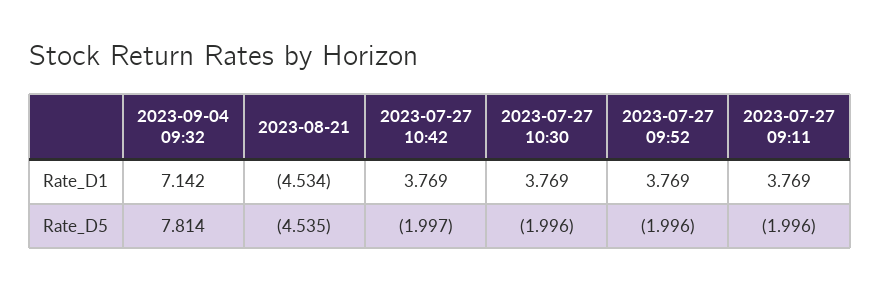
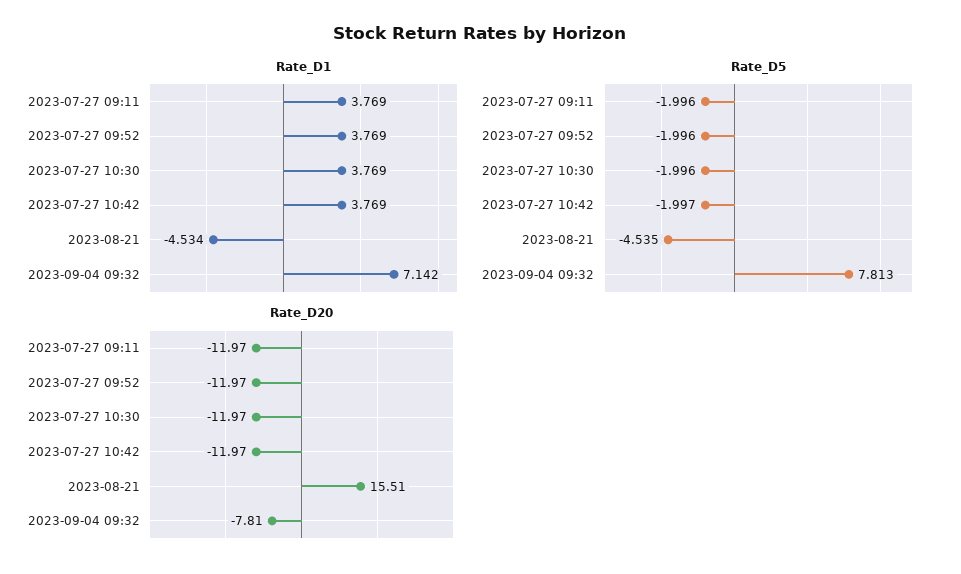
  {
    "Rate_D1": {
      "2023-09-04 09:32": 7.142,
      "2023-08-21": -4.534,
      "2023-07-27 10:42": 3.769,
      "2023-07-27 10:30": 3.769,
      "2023-07-27 09:52": 3.769,
      "2023-07-27 09:11": 3.769
    },
    "Rate_D5": {
-     "2023-09-04 09:32": 7.814,
+     "2023-09-04 09:32": 7.813,
      "2023-08-21": -4.535,
      "2023-07-27 10:42": -1.997,
      "2023-07-27 10:30": -1.996,
      "2023-07-27 09:52": -1.996,
      "2023-07-27 09:11": -1.996
-   }
+   },
+   "Rate_D20": {
+     "2023-07-27 09:11": -11.97,
+     "2023-07-27 09:52": -11.97,
+     "2023-07-27 10:30": -11.97,
+     "2023-07-27 10:42": -11.97,
+     "2023-08-21": 15.51,
+     "2023-09-04 09:32": -7.81
+   }
  }

